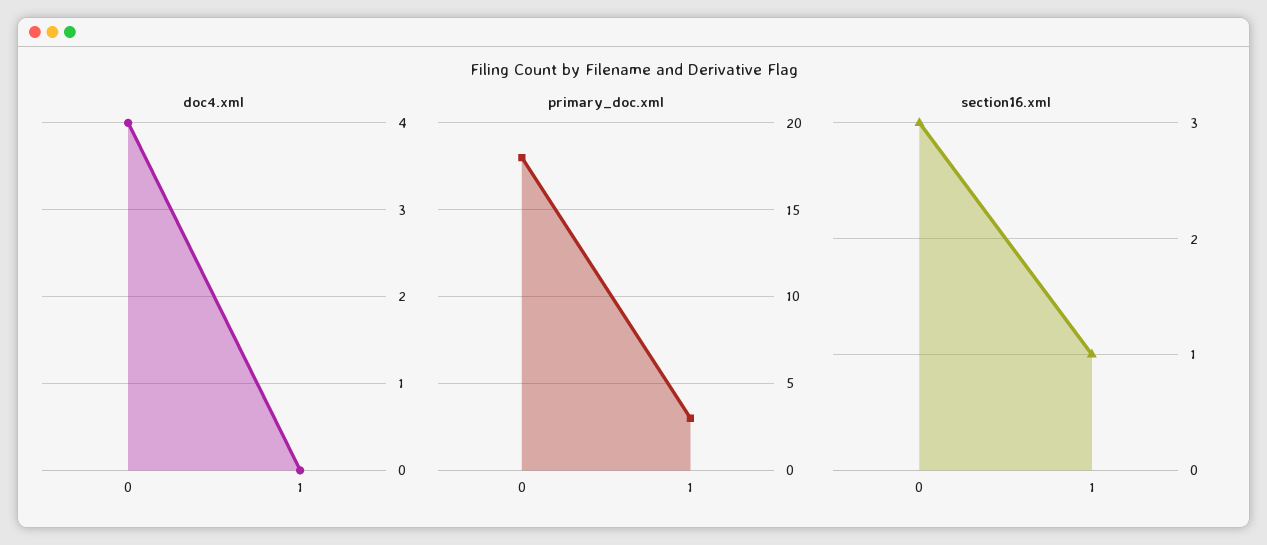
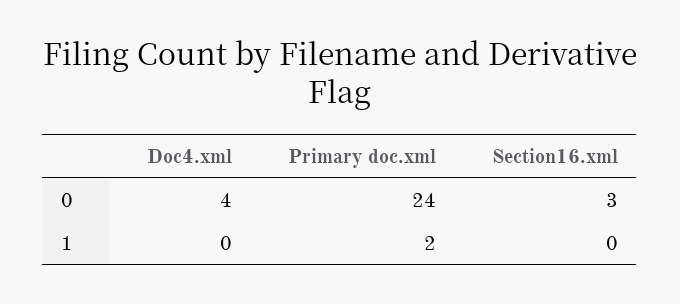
  {
    "doc4.xml": {
      "0": 4,
      "1": 0
    },
    "primary_doc.xml": {
-     "0": 18,
+     "0": 24,
-     "1": 3
+     "1": 2
    },
    "section16.xml": {
      "0": 3,
-     "1": 1
+     "1": 0
    }
  }

